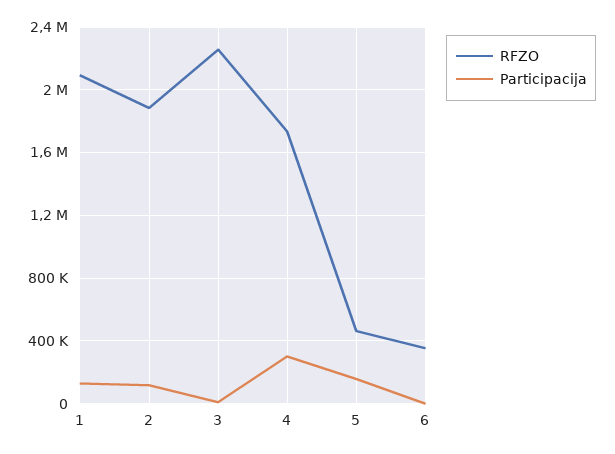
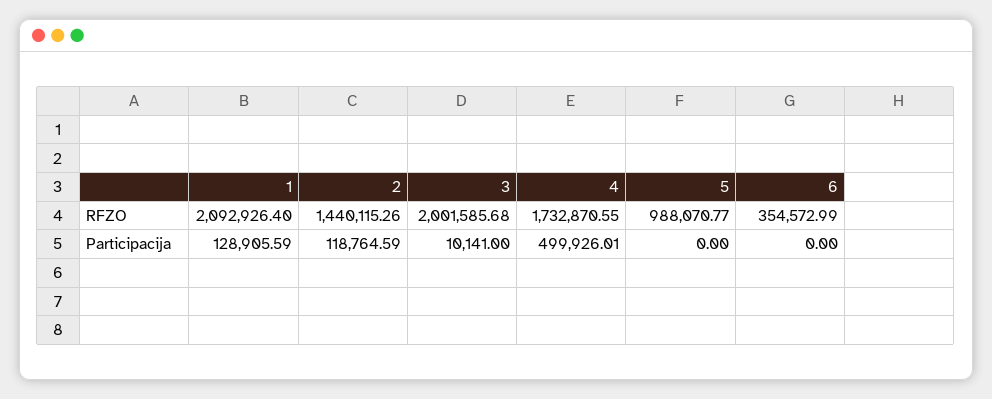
  {
    "RFZO": {
      "1": 2092926.4,
-     "2": 1900000,
+     "2": 1440115.26,
-     "3": 2250000,
+     "3": 2001585.68,
      "4": 1732870.55,
-     "5": 450000,
+     "5": 988070.77,
      "6": 354572.99
    },
    "Participacija": {
      "1": 128905.59,
      "2": 118764.59,
      "3": 10141,
-     "4": 300000,
+     "4": 499926.01,
-     "5": 150000,
+     "5": 0,
      "6": 0
    }
  }

